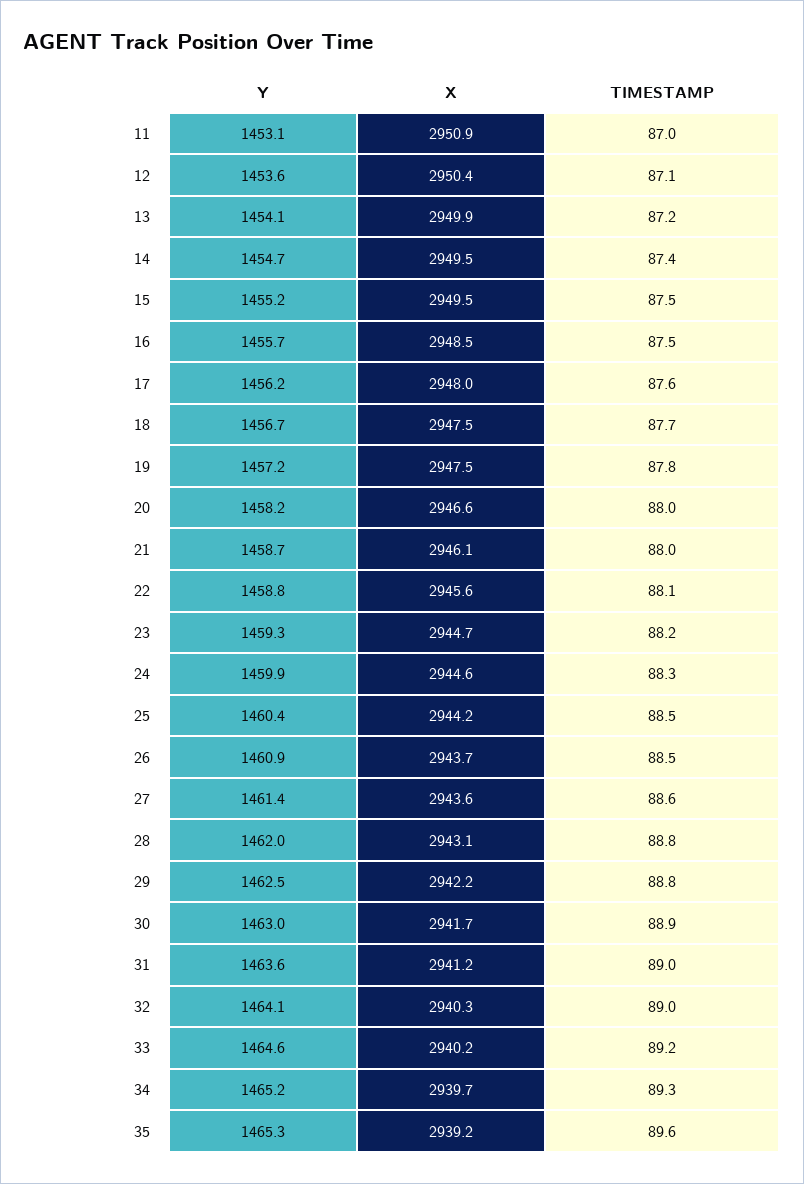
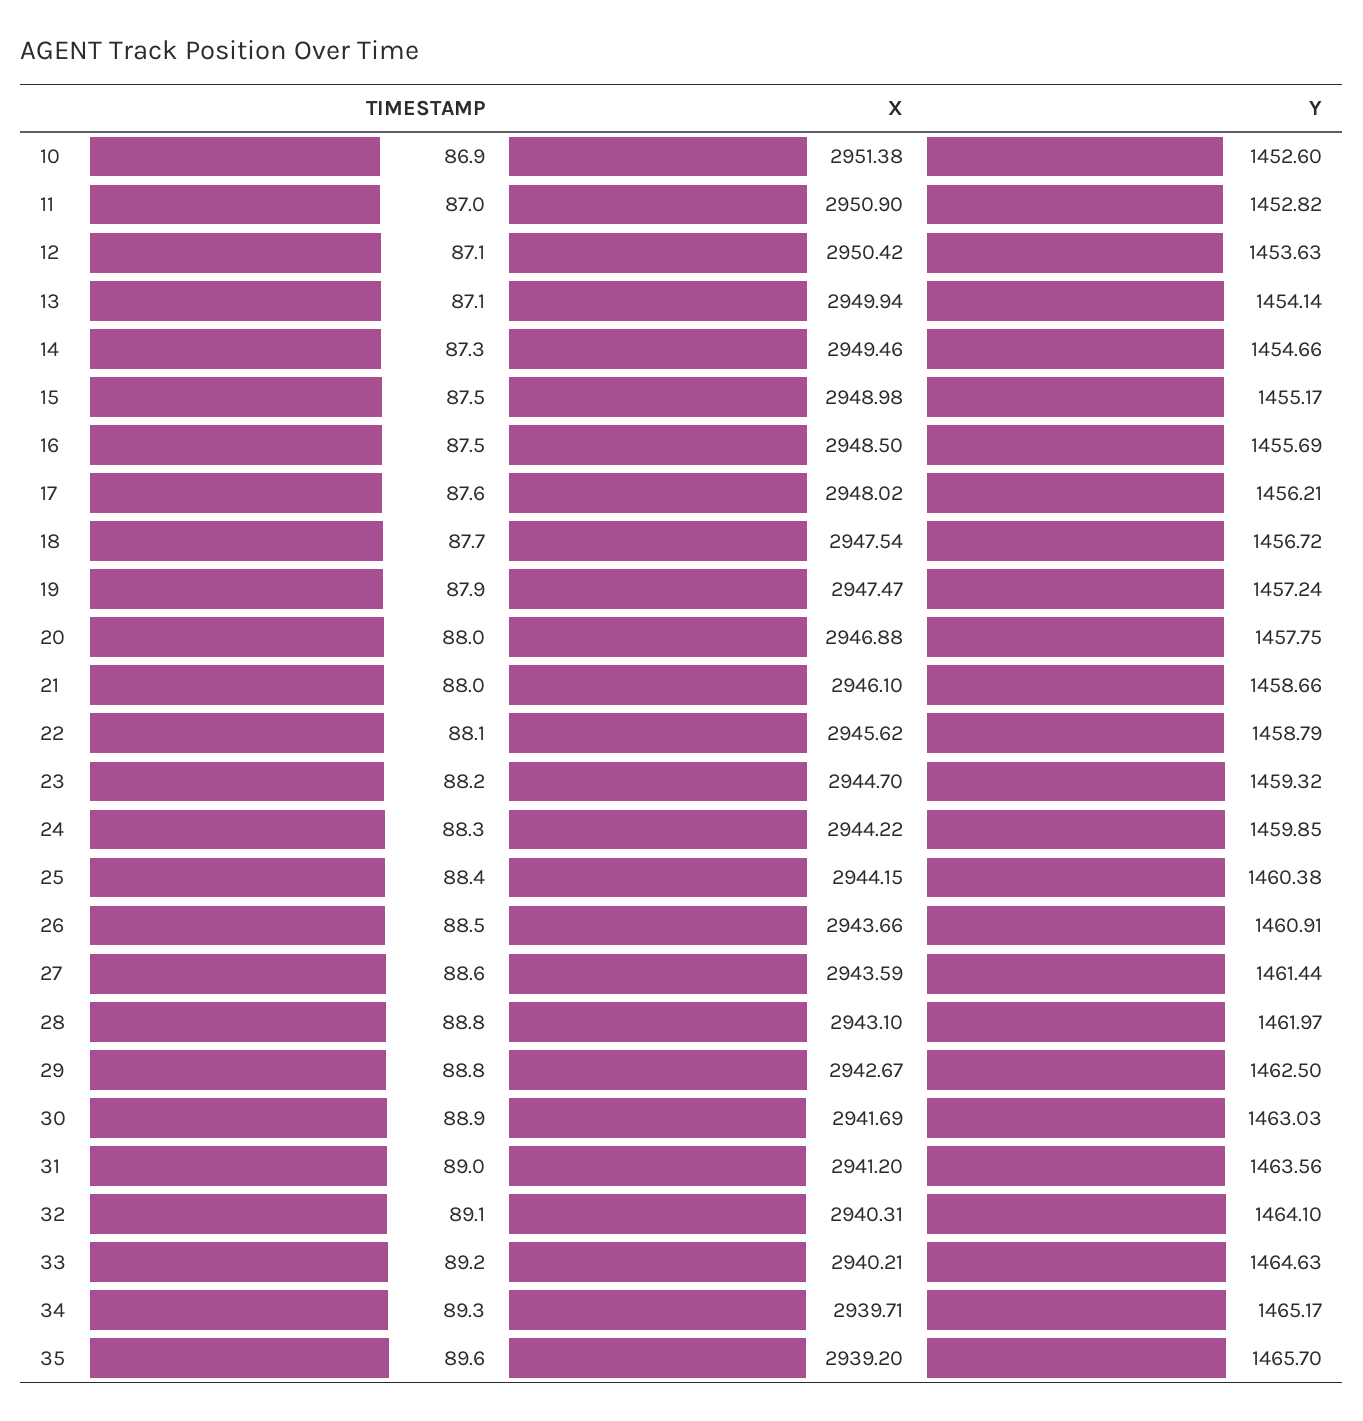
  {
    "Y": {
-     "11": 1453.1,
+     "11": 1452.82,
      "12": 1453.63,
      "13": 1454.14,
      "14": 1454.66,
      "15": 1455.17,
      "16": 1455.69,
      "17": 1456.21,
      "18": 1456.72,
      "19": 1457.24,
-     "20": 1458.2,
+     "20": 1457.75,
      "21": 1458.66,
      "22": 1458.79,
      "23": 1459.32,
      "24": 1459.85,
      "25": 1460.38,
      "26": 1460.91,
      "27": 1461.44,
      "28": 1461.97,
      "29": 1462.5,
      "30": 1463.03,
      "31": 1463.56,
      "32": 1464.1,
      "33": 1464.63,
      "34": 1465.17,
-     "35": 1465.3
+     "35": 1465.7,
+     "10": 1452.6
    },
    "X": {
      "11": 2950.9,
      "12": 2950.42,
      "13": 2949.94,
      "14": 2949.46,
-     "15": 2949.5,
+     "15": 2948.98,
      "16": 2948.5,
      "17": 2948.02,
      "18": 2947.54,
      "19": 2947.47,
-     "20": 2946.6,
+     "20": 2946.88,
      "21": 2946.1,
      "22": 2945.62,
      "23": 2944.7,
-     "24": 2944.6,
+     "24": 2944.22,
      "25": 2944.15,
      "26": 2943.66,
      "27": 2943.59,
      "28": 2943.1,
-     "29": 2942.2,
+     "29": 2942.67,
      "30": 2941.69,
      "31": 2941.2,
      "32": 2940.31,
      "33": 2940.21,
      "34": 2939.71,
-     "35": 2939.2
+     "35": 2939.2,
+     "10": 2951.38
    },
    "TIMESTAMP": {
      "11": 87,
      "12": 87.1,
-     "13": 87.2,
+     "13": 87.1,
-     "14": 87.4,
+     "14": 87.3,
      "15": 87.5,
      "16": 87.5,
      "17": 87.6,
      "18": 87.7,
-     "19": 87.8,
+     "19": 87.9,
      "20": 88,
      "21": 88,
      "22": 88.1,
      "23": 88.2,
      "24": 88.3,
-     "25": 88.5,
+     "25": 88.4,
      "26": 88.5,
      "27": 88.6,
      "28": 88.8,
      "29": 88.8,
      "30": 88.9,
      "31": 89,
-     "32": 89,
+     "32": 89.1,
      "33": 89.2,
      "34": 89.3,
-     "35": 89.6
+     "35": 89.6,
+     "10": 86.9
    }
  }

